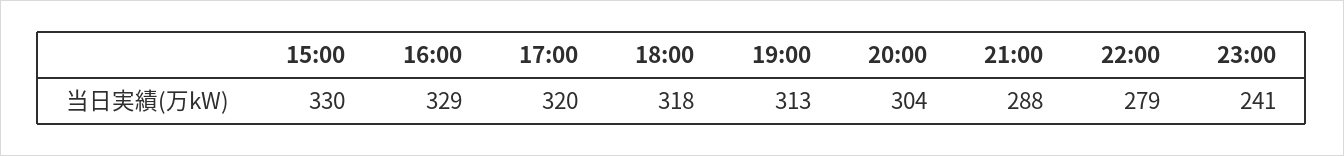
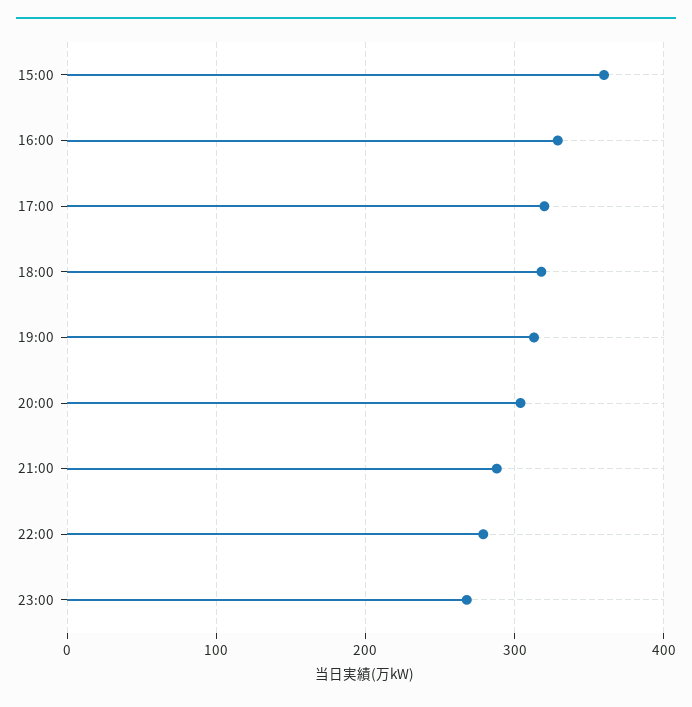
  {
-   "15:00": 330,
+   "15:00": 360,
    "16:00": 329,
    "17:00": 320,
    "18:00": 318,
    "19:00": 313,
    "20:00": 304,
    "21:00": 288,
    "22:00": 279,
-   "23:00": 241
+   "23:00": 270
  }

